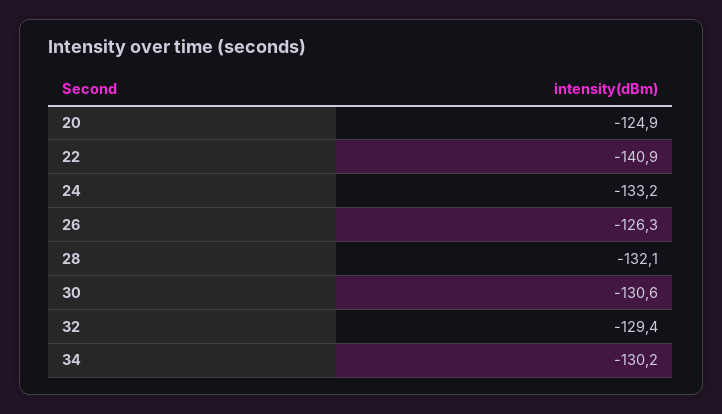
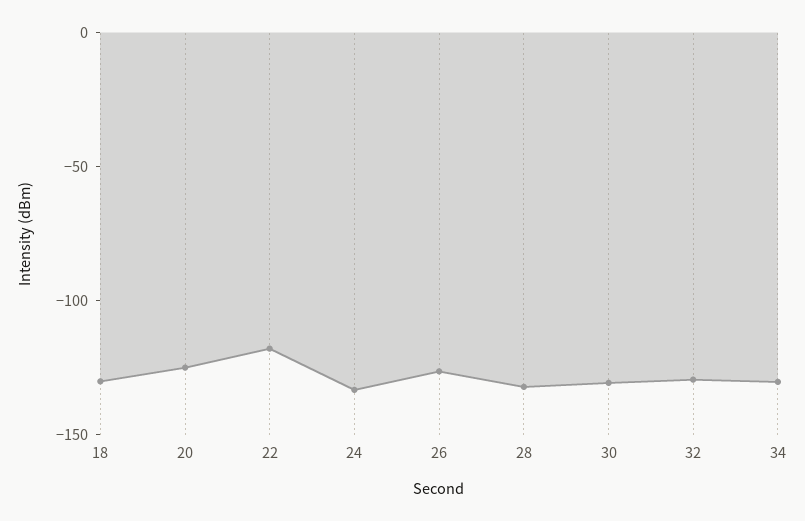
  {
    "20": -124.9,
-   "22": -140.9,
+   "22": -120,
    "24": -133.2,
    "26": -126.3,
    "28": -132.1,
    "30": -130.6,
    "32": -129.4,
-   "34": -130.2
+   "34": -130.2,
+   "18": -130
  }

